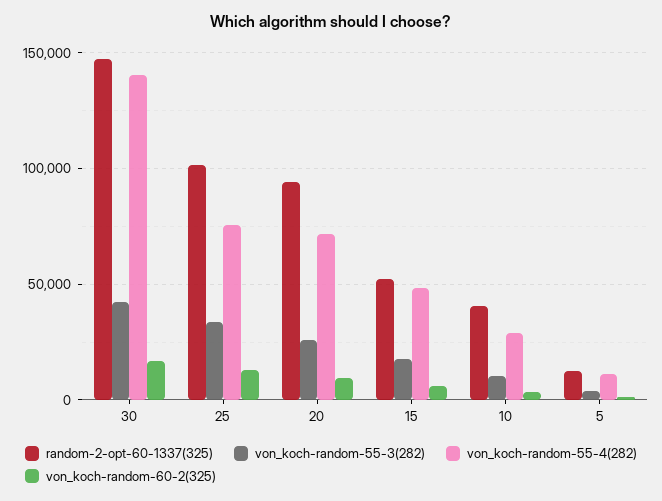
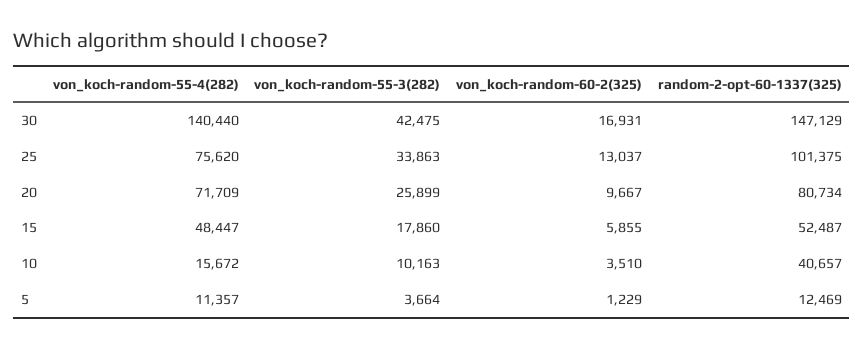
  {
    "random-2-opt-60-1337(325)": {
      "30": 147129,
      "25": 101375,
-     "20": 95000,
+     "20": 80734,
      "15": 52487,
      "10": 40657,
      "5": 12469
    },
    "von_koch-random-55-3(282)": {
      "30": 42475,
      "25": 33863,
      "20": 25899,
      "15": 17860,
      "10": 10163,
      "5": 3664
    },
    "von_koch-random-55-4(282)": {
      "30": 140440,
      "25": 75620,
      "20": 71709,
      "15": 48447,
-     "10": 30000,
+     "10": 15672,
      "5": 11357
    },
    "von_koch-random-60-2(325)": {
      "30": 16931,
      "25": 13037,
      "20": 9667,
      "15": 5855,
      "10": 3510,
      "5": 1229
    }
  }

